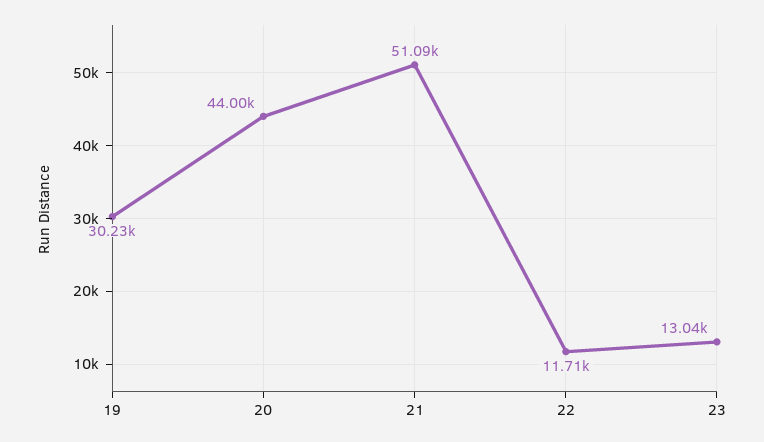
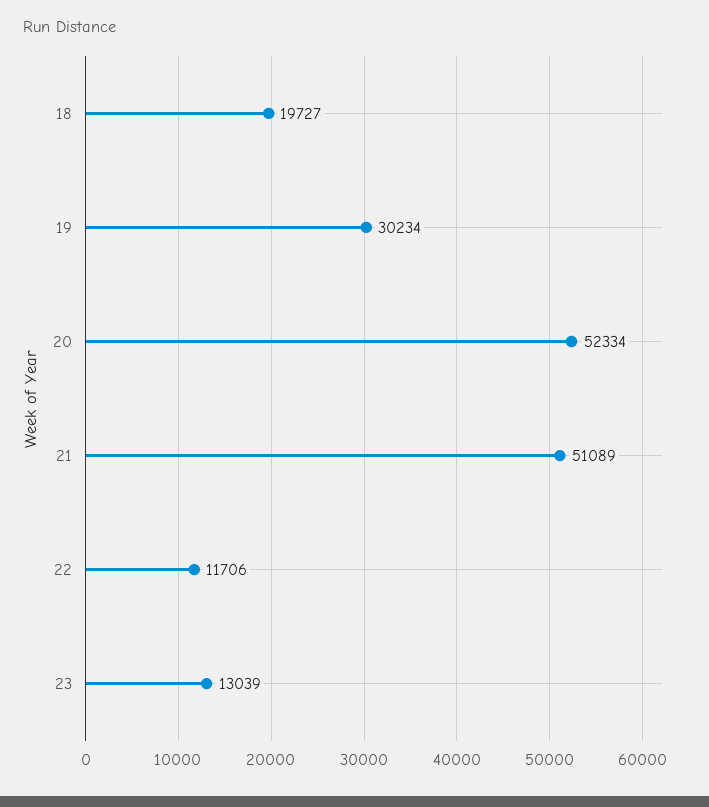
  {
    "19": 30234,
-   "20": 44000,
+   "20": 52334,
    "21": 51089,
    "22": 11706,
-   "23": 13039
+   "23": 13039,
+   "18": 19727
  }

